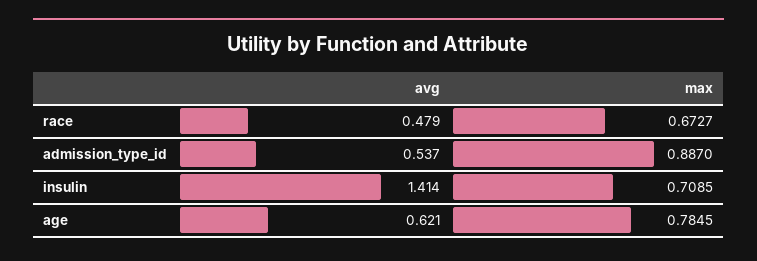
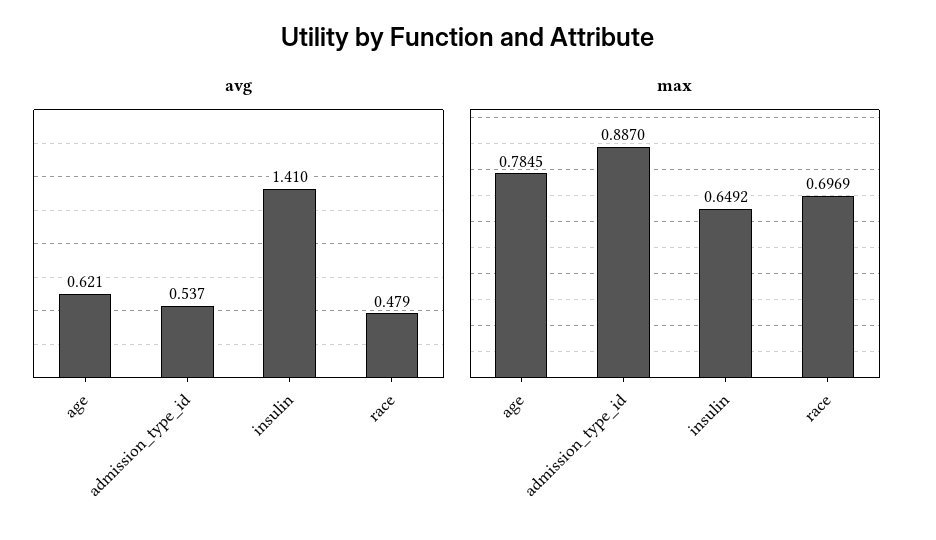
  {
    "avg": {
      "race": 0.479,
      "admission_type_id": 0.537,
-     "insulin": 1.414,
+     "insulin": 1.41,
      "age": 0.621
    },
    "max": {
-     "race": 0.6727,
+     "race": 0.6969,
      "admission_type_id": 0.887,
-     "insulin": 0.7085,
+     "insulin": 0.6492,
      "age": 0.7845
    }
  }

